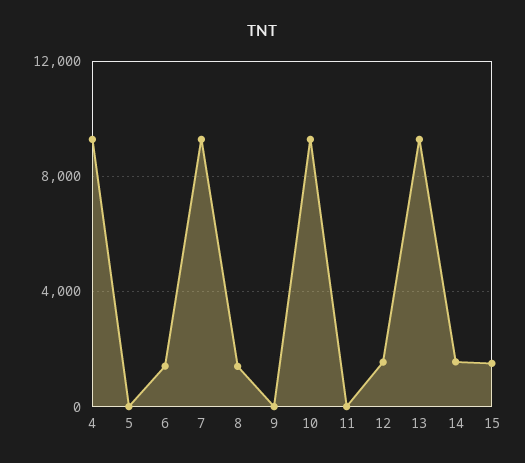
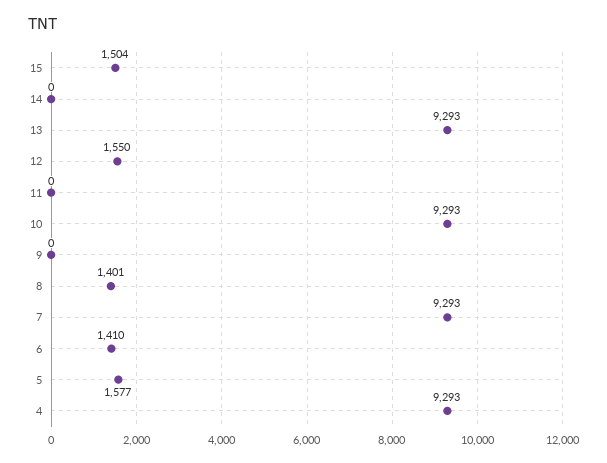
  {
    "4": 9293,
-   "5": 0,
+   "5": 1577,
    "6": 1410,
    "7": 9293,
    "8": 1401,
    "9": 0,
    "10": 9293,
    "11": 0,
    "12": 1550,
    "13": 9293,
-   "14": 1500,
+   "14": 0,
    "15": 1504
  }

